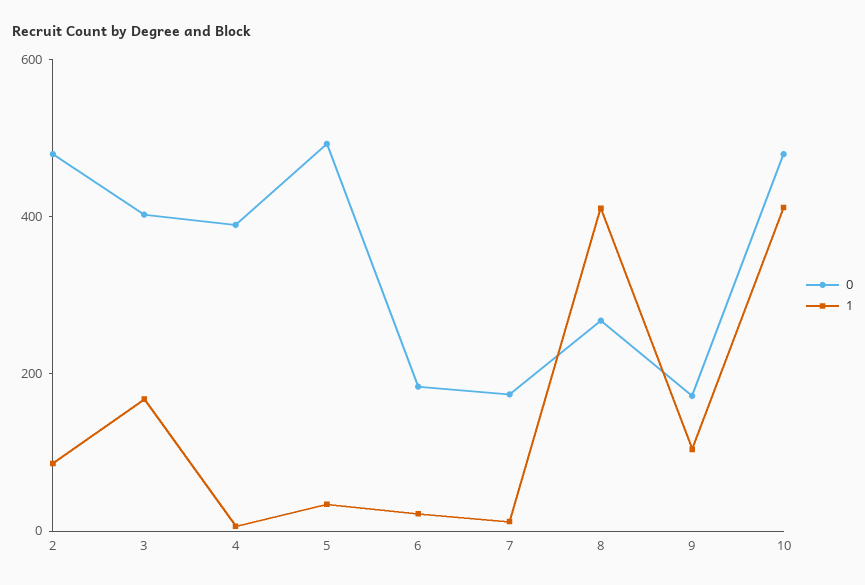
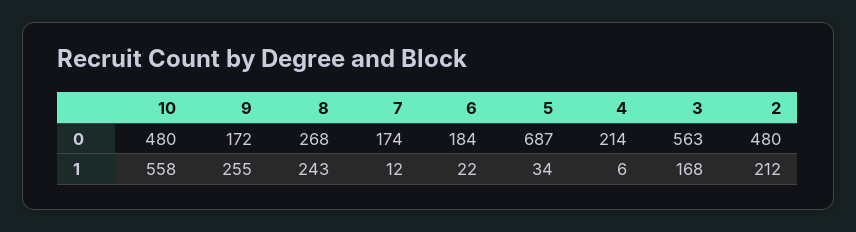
  {
    "0": {
      "2": 480,
-     "3": 400,
+     "3": 563,
-     "4": 400,
+     "4": 214,
-     "5": 500,
+     "5": 687,
      "6": 184,
      "7": 174,
      "8": 268,
      "9": 172,
      "10": 480
    },
    "1": {
-     "2": 100,
+     "2": 212,
      "3": 168,
      "4": 6,
      "5": 34,
      "6": 22,
      "7": 12,
-     "8": 400,
+     "8": 243,
-     "9": 100,
+     "9": 255,
-     "10": 400
+     "10": 558
    }
  }

